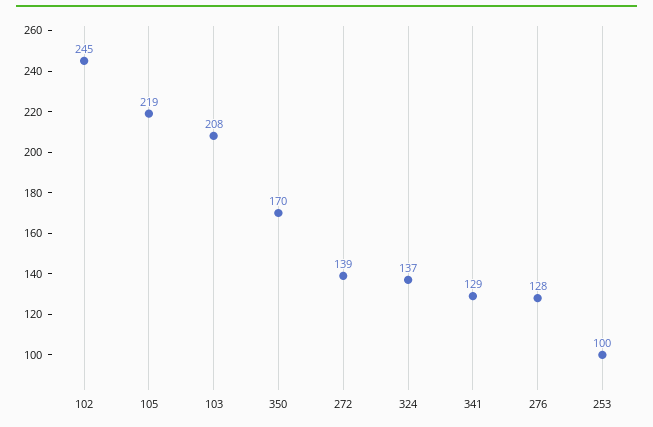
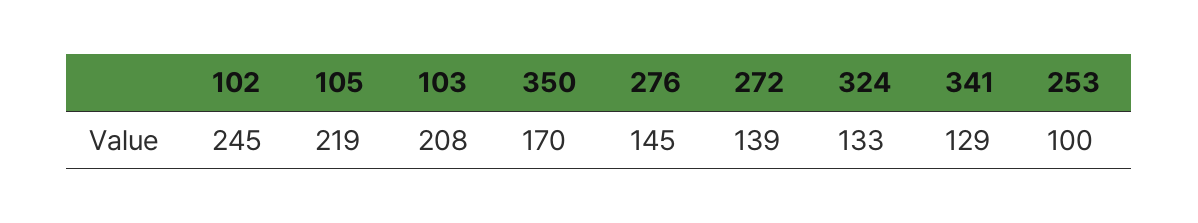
  {
    "102": 245,
    "105": 219,
    "103": 208,
    "350": 170,
    "272": 139,
-   "324": 137,
+   "324": 133,
    "341": 129,
-   "276": 128,
+   "276": 145,
    "253": 100
  }

